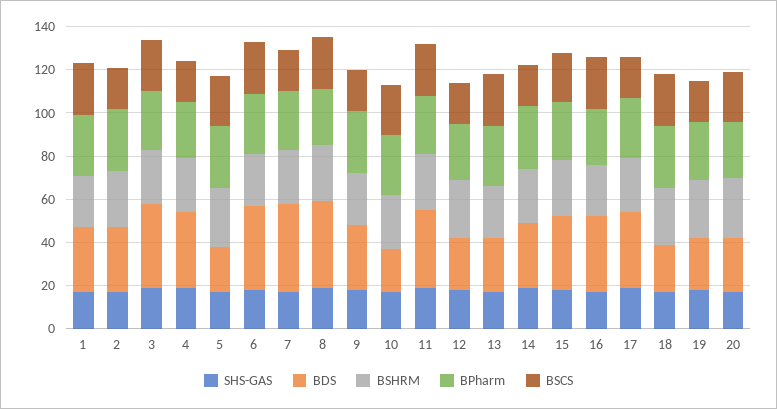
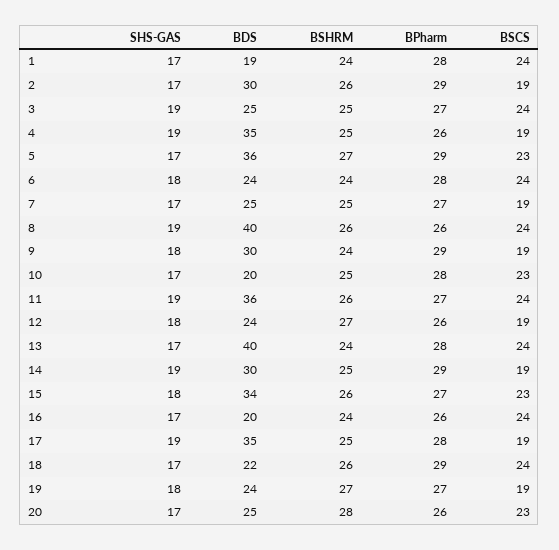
  {
    "SHS-GAS": {
      "1": 17,
      "2": 17,
      "3": 19,
      "4": 19,
      "5": 17,
      "6": 18,
      "7": 17,
      "8": 19,
      "9": 18,
      "10": 17,
      "11": 19,
      "12": 18,
      "13": 17,
      "14": 19,
      "15": 18,
      "16": 17,
      "17": 19,
      "18": 17,
      "19": 18,
      "20": 17
    },
    "BDS": {
-     "1": 30,
+     "1": 19,
      "2": 30,
-     "3": 40,
+     "3": 25,
      "4": 35,
-     "5": 20,
+     "5": 36,
-     "6": 40,
+     "6": 24,
-     "7": 40,
+     "7": 25,
      "8": 40,
      "9": 30,
      "10": 20,
      "11": 36,
      "12": 24,
-     "13": 25,
+     "13": 40,
      "14": 30,
      "15": 34,
-     "16": 35,
+     "16": 20,
      "17": 35,
      "18": 22,
      "19": 24,
      "20": 25
    },
    "BSHRM": {
      "1": 24,
      "2": 26,
      "3": 25,
      "4": 25,
      "5": 27,
      "6": 24,
      "7": 25,
      "8": 26,
      "9": 24,
      "10": 25,
      "11": 26,
      "12": 27,
      "13": 24,
      "14": 25,
      "15": 26,
      "16": 24,
      "17": 25,
      "18": 26,
      "19": 27,
      "20": 28
    },
    "BPharm": {
      "1": 28,
      "2": 29,
      "3": 27,
      "4": 26,
      "5": 29,
      "6": 28,
      "7": 27,
      "8": 26,
      "9": 29,
      "10": 28,
      "11": 27,
      "12": 26,
      "13": 28,
      "14": 29,
      "15": 27,
      "16": 26,
      "17": 28,
      "18": 29,
      "19": 27,
      "20": 26
    },
    "BSCS": {
      "1": 24,
      "2": 19,
      "3": 24,
      "4": 19,
      "5": 23,
      "6": 24,
      "7": 19,
      "8": 24,
      "9": 19,
      "10": 23,
      "11": 24,
      "12": 19,
      "13": 24,
      "14": 19,
      "15": 23,
      "16": 24,
      "17": 19,
      "18": 24,
      "19": 19,
      "20": 23
    }
  }

